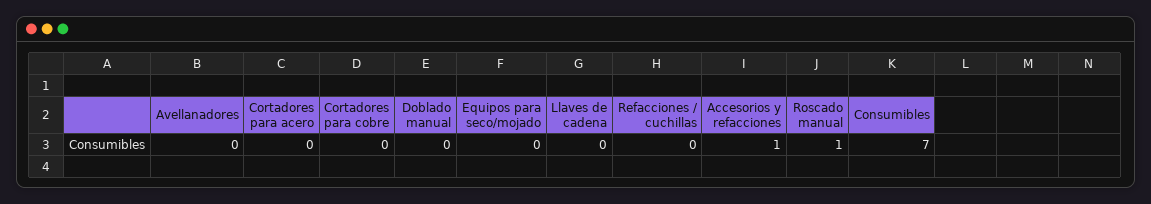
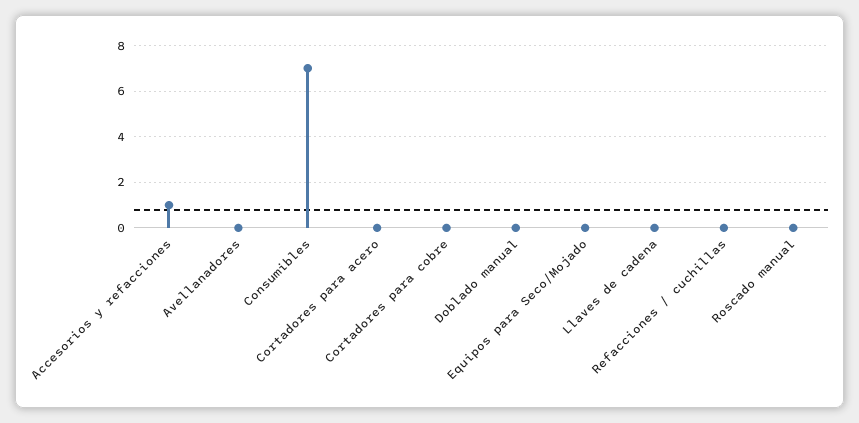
  {
    "Avellanadores": 0,
    "Cortadores para acero": 0,
    "Cortadores para cobre": 0,
    "Doblado manual": 0,
    "Equipos para seco/mojado": 0,
    "Llaves de cadena": 0,
    "Refacciones / cuchillas": 0,
    "Accesorios y refacciones": 1,
-   "Roscado manual": 1,
+   "Roscado manual": 0,
    "Consumibles": 7
  }

